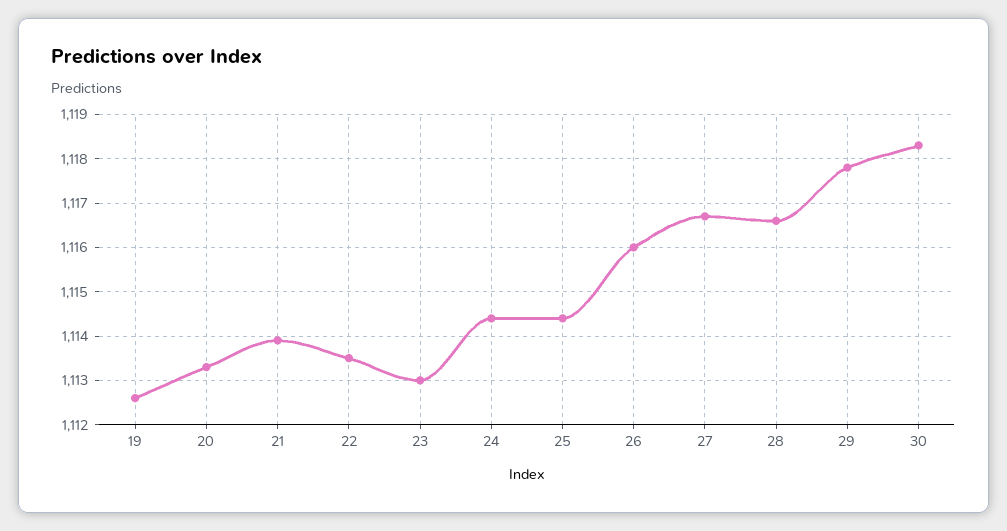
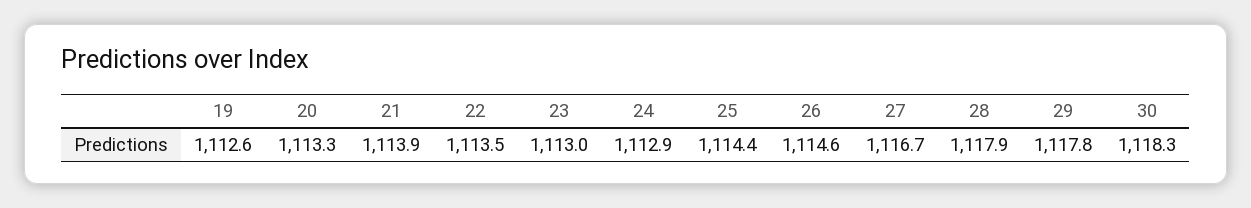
  {
    "19": 1112.6,
    "20": 1113.3,
    "21": 1113.9,
    "22": 1113.5,
    "23": 1113,
-   "24": 1114.5,
+   "24": 1112.9,
    "25": 1114.4,
-   "26": 1116,
+   "26": 1114.6,
    "27": 1116.7,
-   "28": 1116.5,
+   "28": 1117.9,
    "29": 1117.8,
    "30": 1118.3
  }

